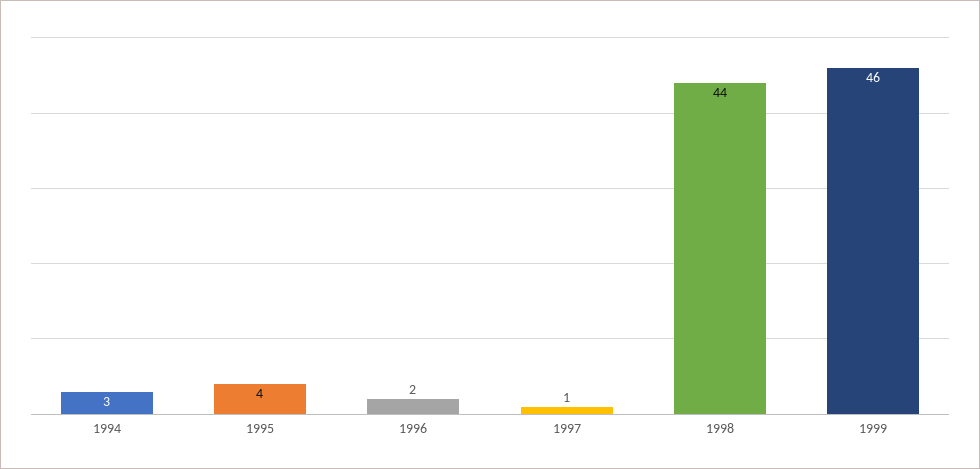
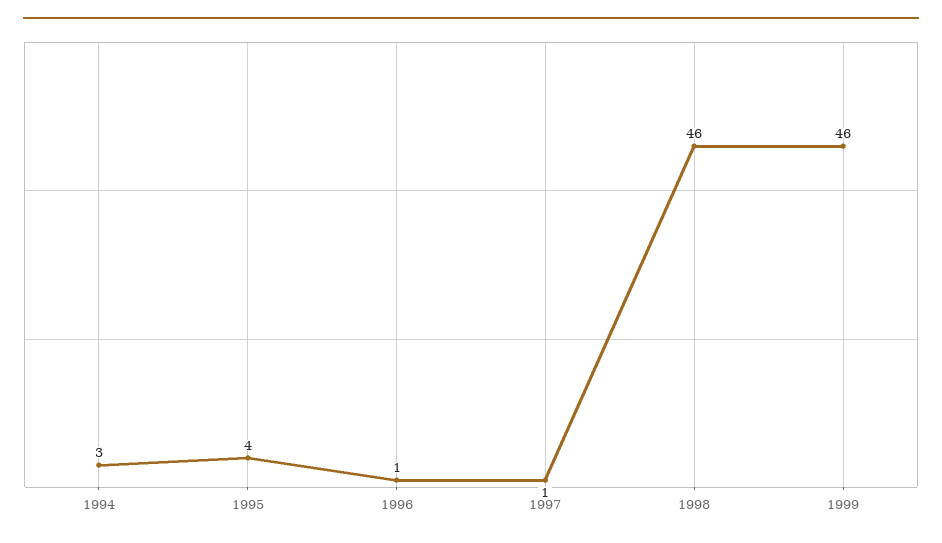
  {
    "1994": 3,
    "1995": 4,
-   "1996": 2,
+   "1996": 1,
    "1997": 1,
-   "1998": 44,
+   "1998": 46,
    "1999": 46
  }

